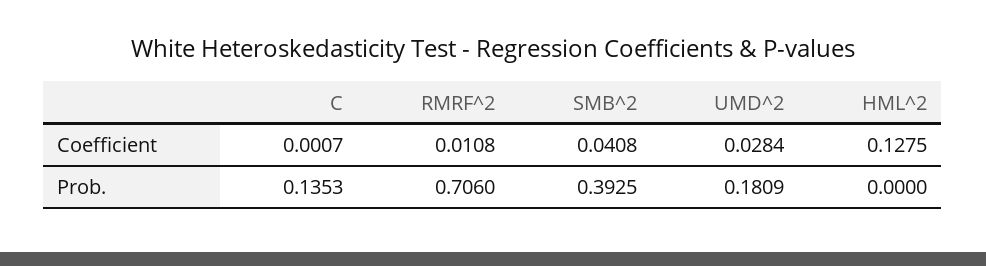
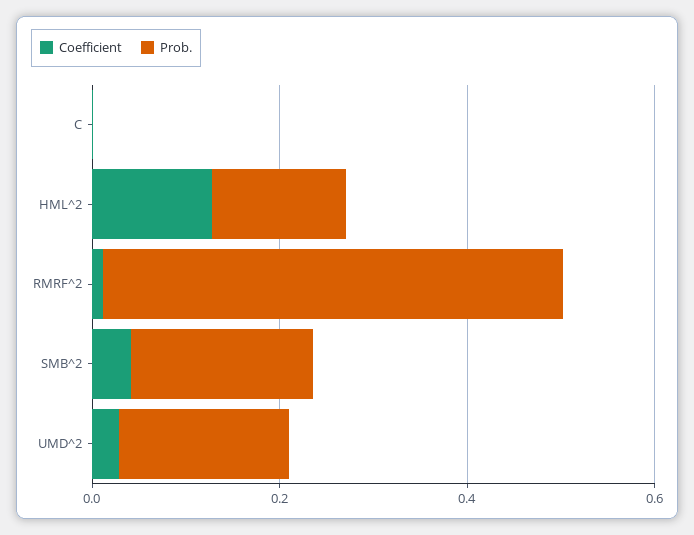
  {
    "Coefficient": {
      "C": 0.0007,
      "RMRF^2": 0.0108,
      "SMB^2": 0.0408,
      "UMD^2": 0.0284,
      "HML^2": 0.1275
    },
    "Prob.": {
-     "C": 0.1353,
+     "C": 0,
-     "RMRF^2": 0.706,
+     "RMRF^2": 0.5,
-     "SMB^2": 0.3925,
+     "SMB^2": 0.2,
      "UMD^2": 0.1809,
-     "HML^2": 0
+     "HML^2": 0.15
    }
  }

